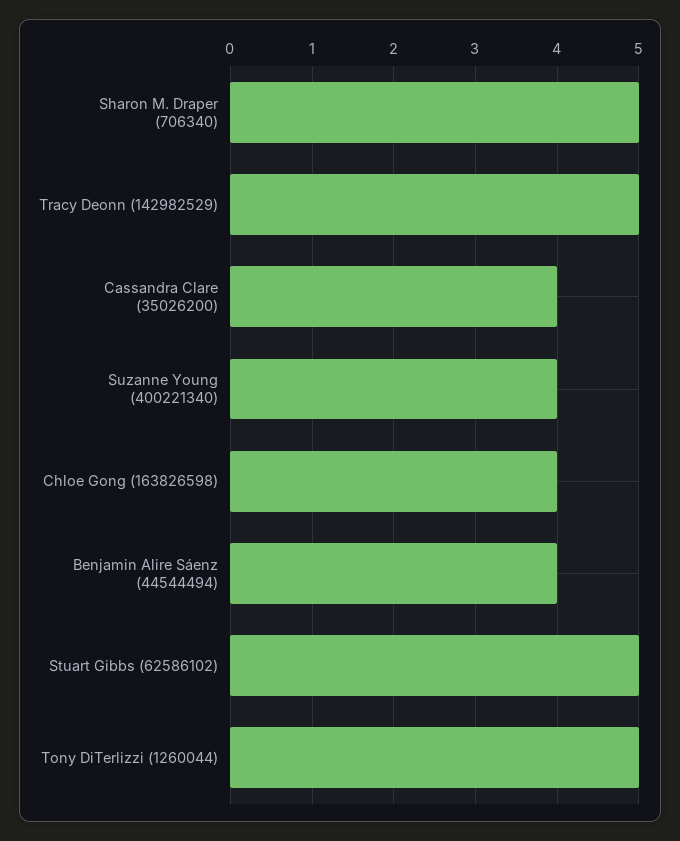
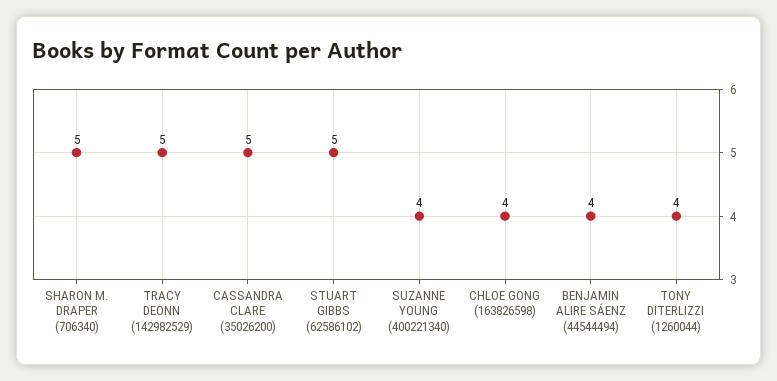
  {
    "Sharon M. Draper (706340)": 5,
    "Tracy Deonn (142982529)": 5,
-   "Cassandra Clare (35026200)": 4,
+   "Cassandra Clare (35026200)": 5,
    "Suzanne Young (400221340)": 4,
    "Chloe Gong (163826598)": 4,
    "Benjamin Alire Sáenz (44544494)": 4,
    "Stuart Gibbs (62586102)": 5,
-   "Tony DiTerlizzi (1260044)": 5
+   "Tony DiTerlizzi (1260044)": 4
  }

